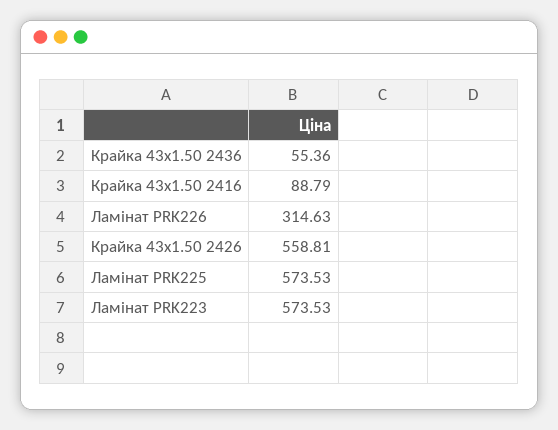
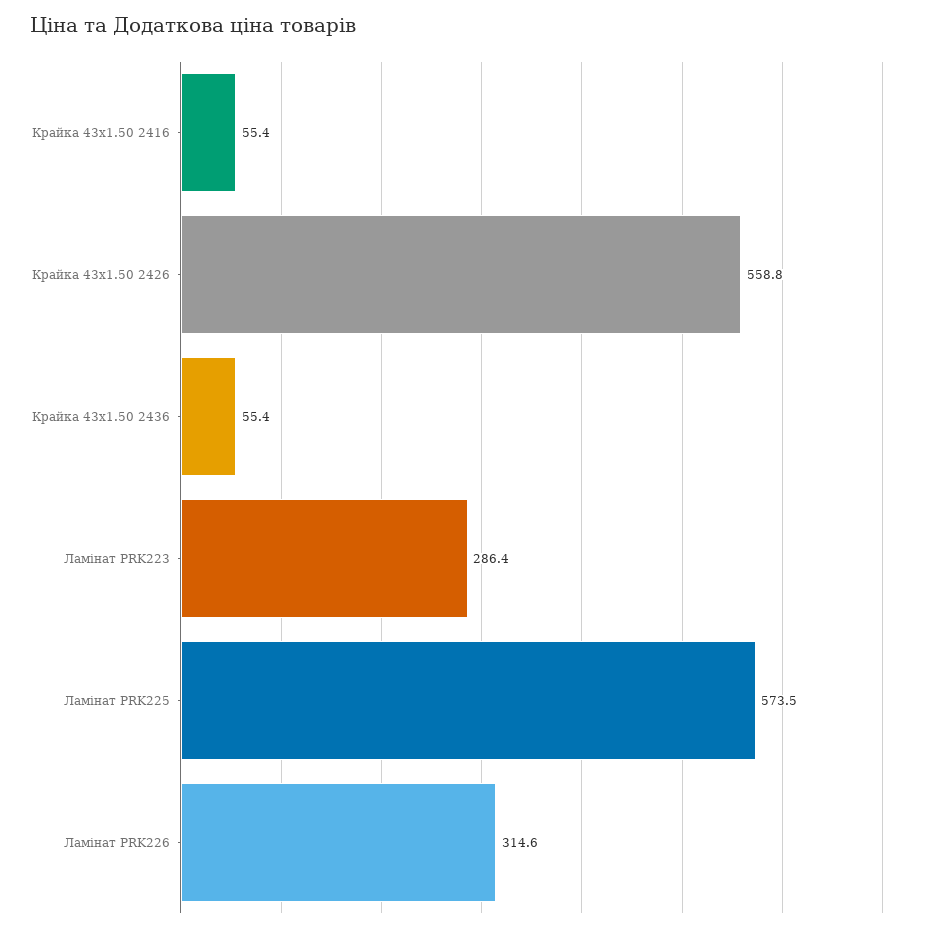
  {
    "Крайка 43x1.50 2436": 55.36,
-   "Крайка 43x1.50 2416": 88.79,
+   "Крайка 43x1.50 2416": 55.4,
    "Ламінат PRK226": 314.63,
    "Крайка 43x1.50 2426": 558.81,
    "Ламінат PRK225": 573.53,
-   "Ламінат PRK223": 573.53
+   "Ламінат PRK223": 286.4
  }

